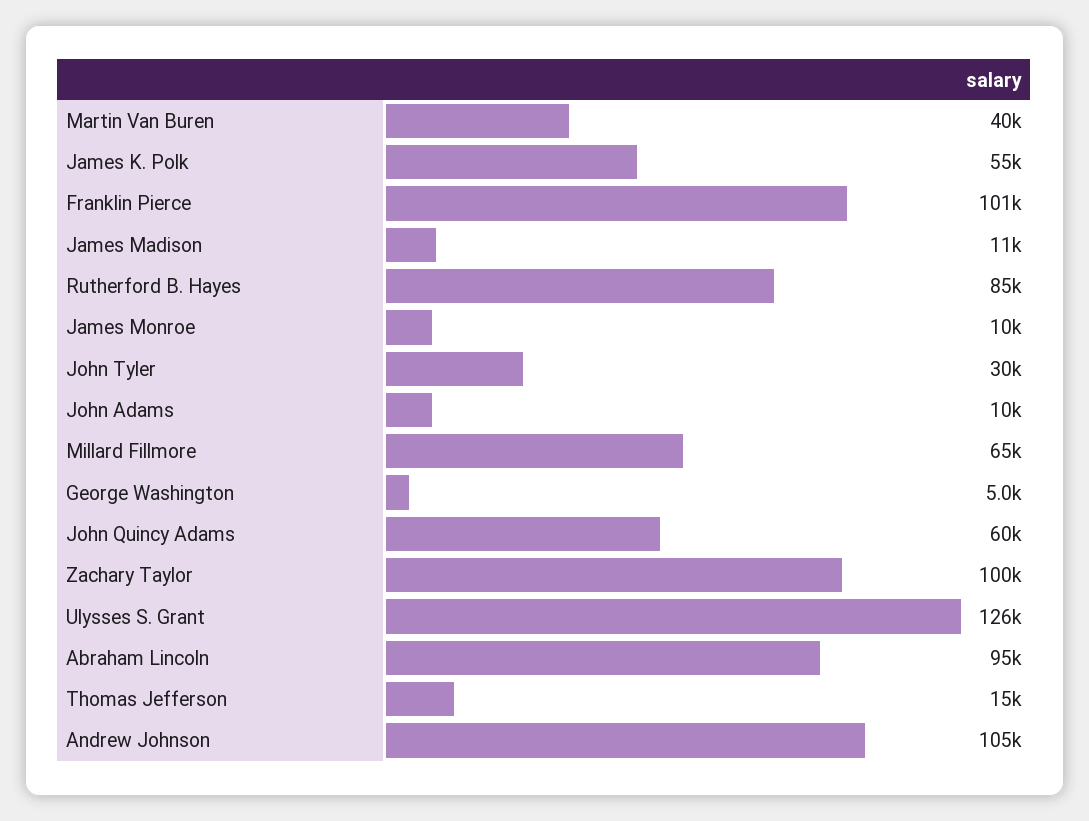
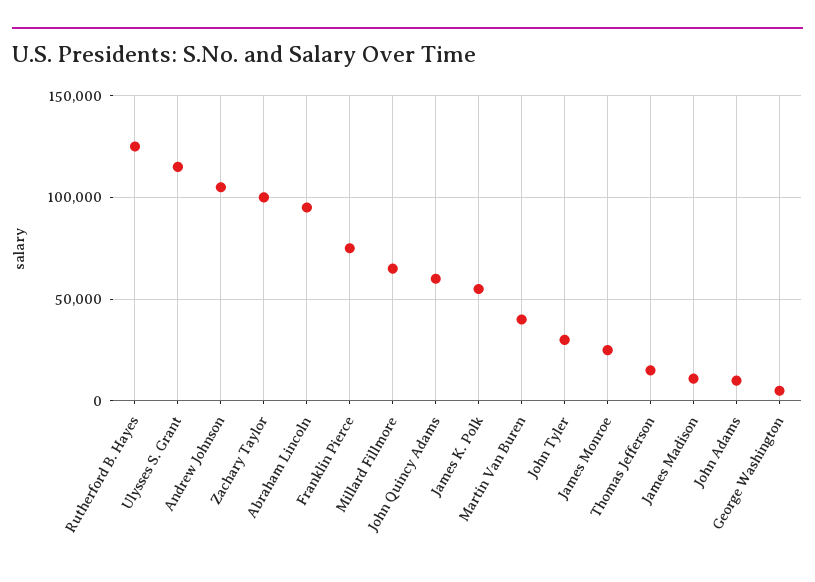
  {
    "Martin Van Buren": 40000,
    "James K. Polk": 55000,
-   "Franklin Pierce": 101000,
+   "Franklin Pierce": 75000,
    "James Madison": 11000,
-   "Rutherford B. Hayes": 85000,
+   "Rutherford B. Hayes": 125000,
-   "James Monroe": 10000,
+   "James Monroe": 25000,
    "John Tyler": 30000,
    "John Adams": 10000,
    "Millard Fillmore": 65000,
    "George Washington": 5000,
    "John Quincy Adams": 60000,
    "Zachary Taylor": 100000,
-   "Ulysses S. Grant": 126000,
+   "Ulysses S. Grant": 115000,
    "Abraham Lincoln": 95000,
    "Thomas Jefferson": 15000,
    "Andrew Johnson": 105000
  }

